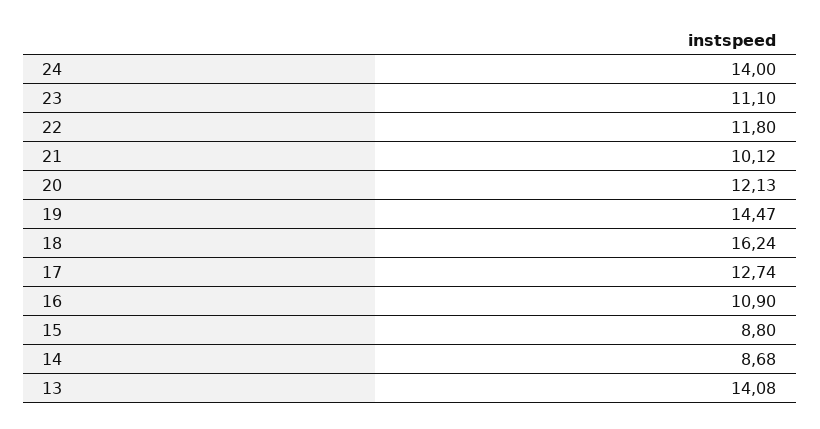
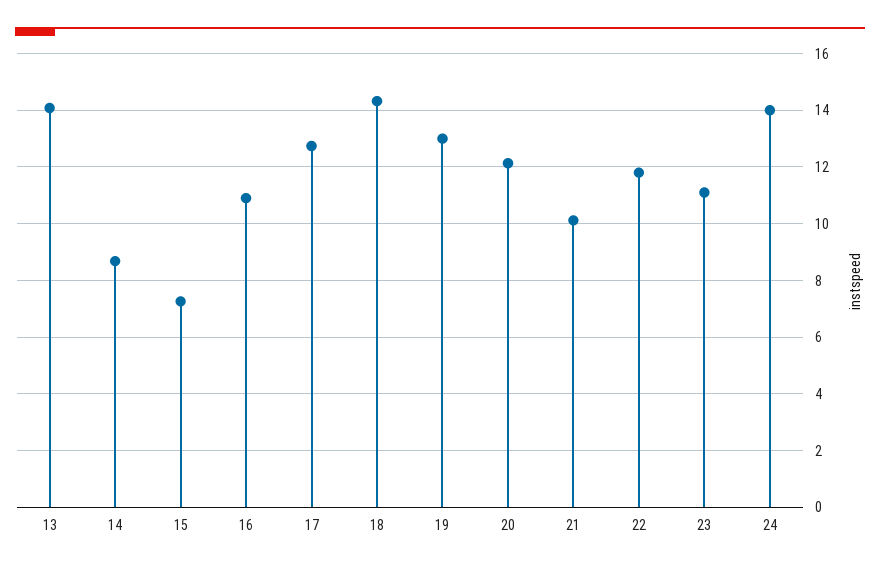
  {
    "24": 14,
    "23": 11.1,
    "22": 11.8,
    "21": 10.12,
    "20": 12.13,
-   "19": 14.47,
+   "19": 13,
-   "18": 16.24,
+   "18": 14.25,
    "17": 12.74,
    "16": 10.9,
-   "15": 8.8,
+   "15": 7.25,
    "14": 8.68,
    "13": 14.08
  }

